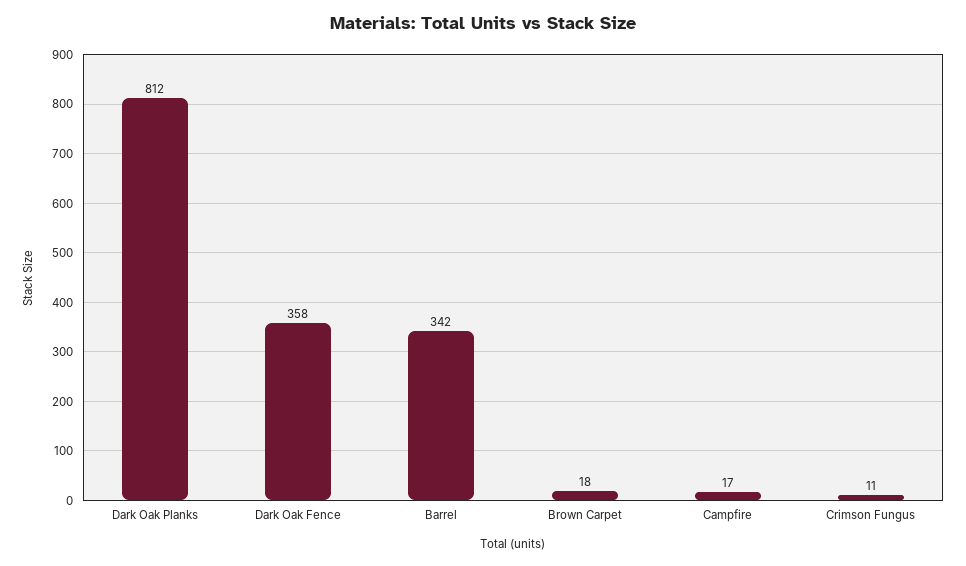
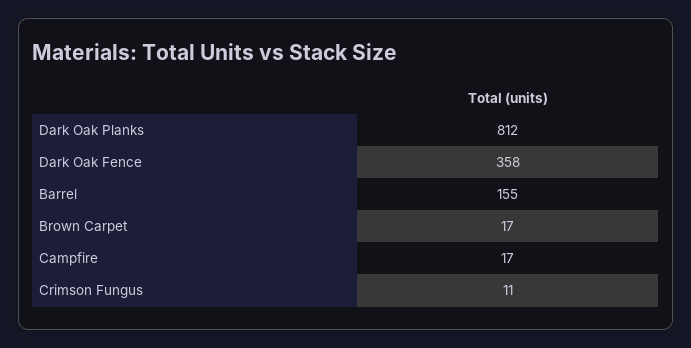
  {
    "Dark Oak Planks": 812,
    "Dark Oak Fence": 358,
-   "Barrel": 342,
+   "Barrel": 155,
-   "Brown Carpet": 18,
+   "Brown Carpet": 17,
    "Campfire": 17,
    "Crimson Fungus": 11
  }

